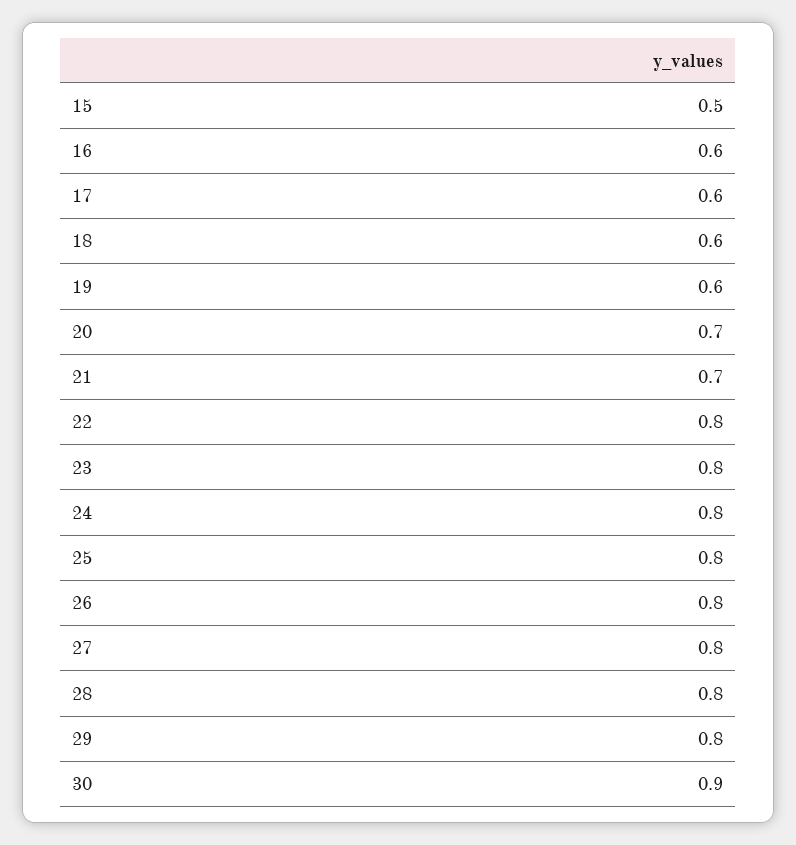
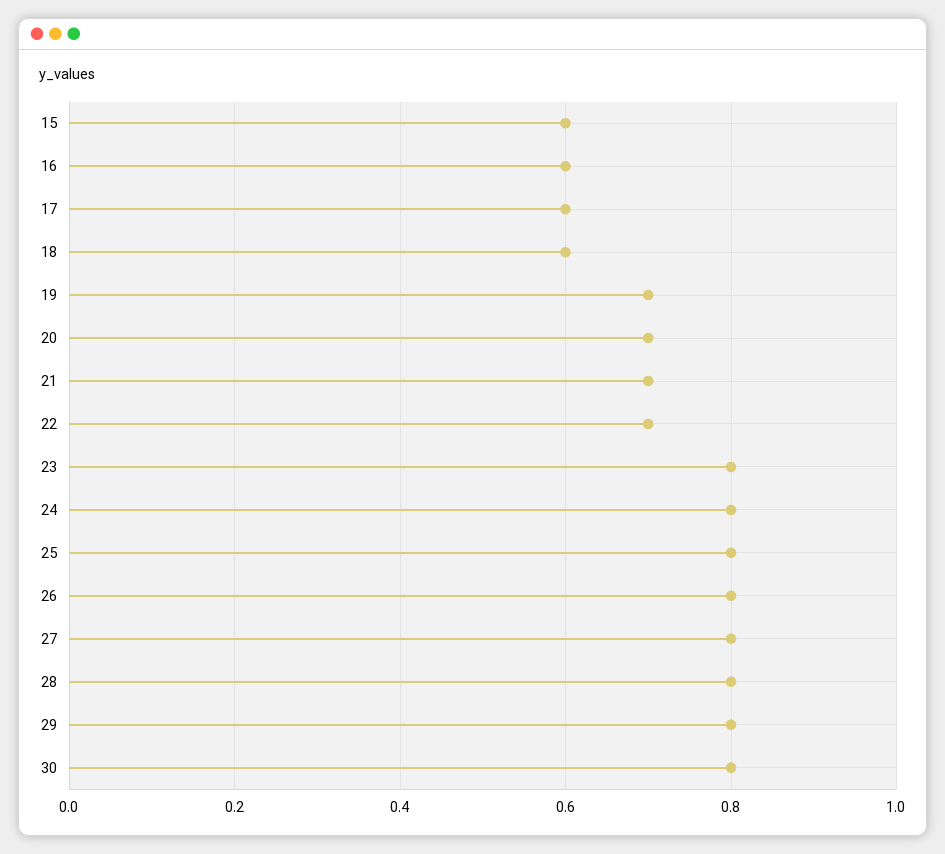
  {
-   "15": 0.5,
+   "15": 0.6,
    "16": 0.6,
    "17": 0.6,
    "18": 0.6,
-   "19": 0.6,
+   "19": 0.7,
    "20": 0.7,
    "21": 0.7,
-   "22": 0.8,
+   "22": 0.7,
    "23": 0.8,
    "24": 0.8,
    "25": 0.8,
    "26": 0.8,
    "27": 0.8,
    "28": 0.8,
    "29": 0.8,
-   "30": 0.9
+   "30": 0.8
  }

